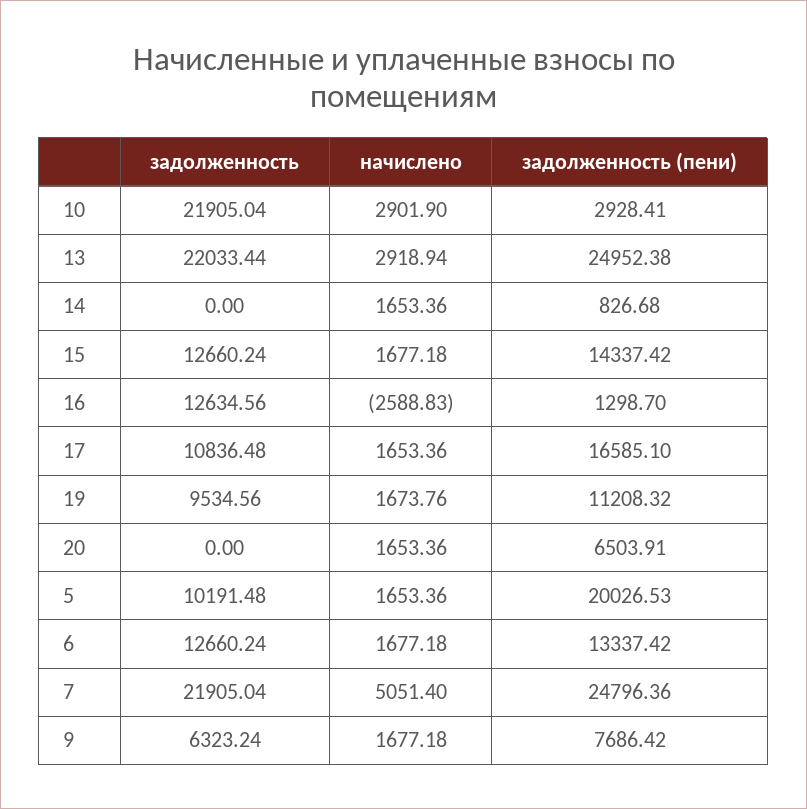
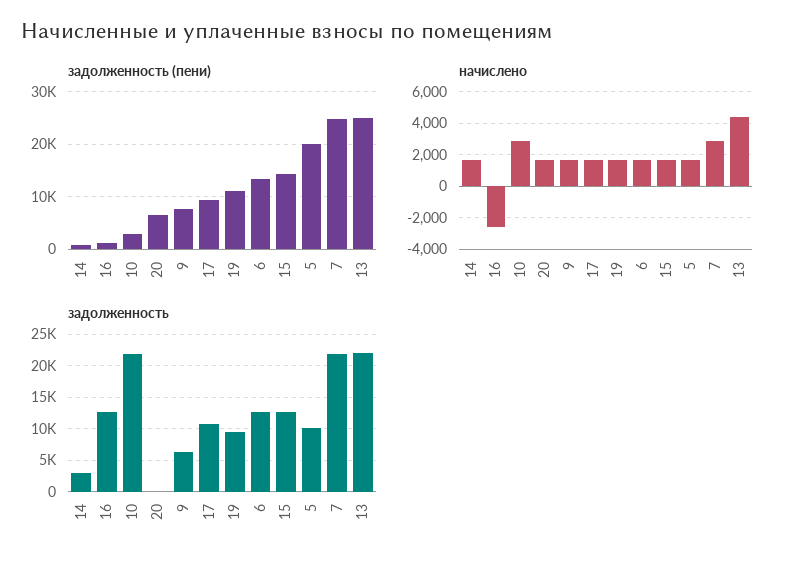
  {
    "задолженность": {
      "10": 21905.04,
      "13": 22033.44,
-     "14": 0,
+     "14": 3000,
      "15": 12660.24,
      "16": 12634.56,
      "17": 10836.48,
      "19": 9534.56,
      "20": 0,
      "5": 10191.48,
      "6": 12660.24,
      "7": 21905.04,
      "9": 6323.24
    },
    "начислено": {
      "10": 2901.9,
-     "13": 2918.94,
+     "13": 4500,
      "14": 1653.36,
      "15": 1677.18,
      "16": -2588.83,
      "17": 1653.36,
      "19": 1673.76,
      "20": 1653.36,
      "5": 1653.36,
      "6": 1677.18,
-     "7": 5051.4,
+     "7": 3000,
      "9": 1677.18
    },
    "задолженность (пени)": {
      "10": 2928.41,
      "13": 24952.38,
      "14": 826.68,
      "15": 14337.42,
      "16": 1298.7,
-     "17": 16585.1,
+     "17": 10000,
      "19": 11208.32,
      "20": 6503.91,
      "5": 20026.53,
      "6": 13337.42,
      "7": 24796.36,
      "9": 7686.42
    }
  }

